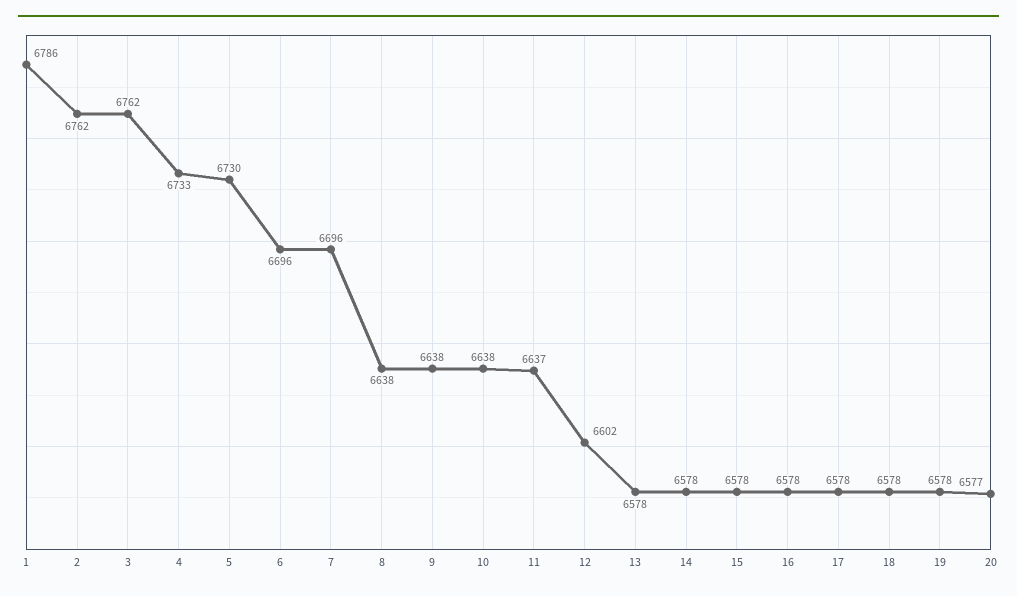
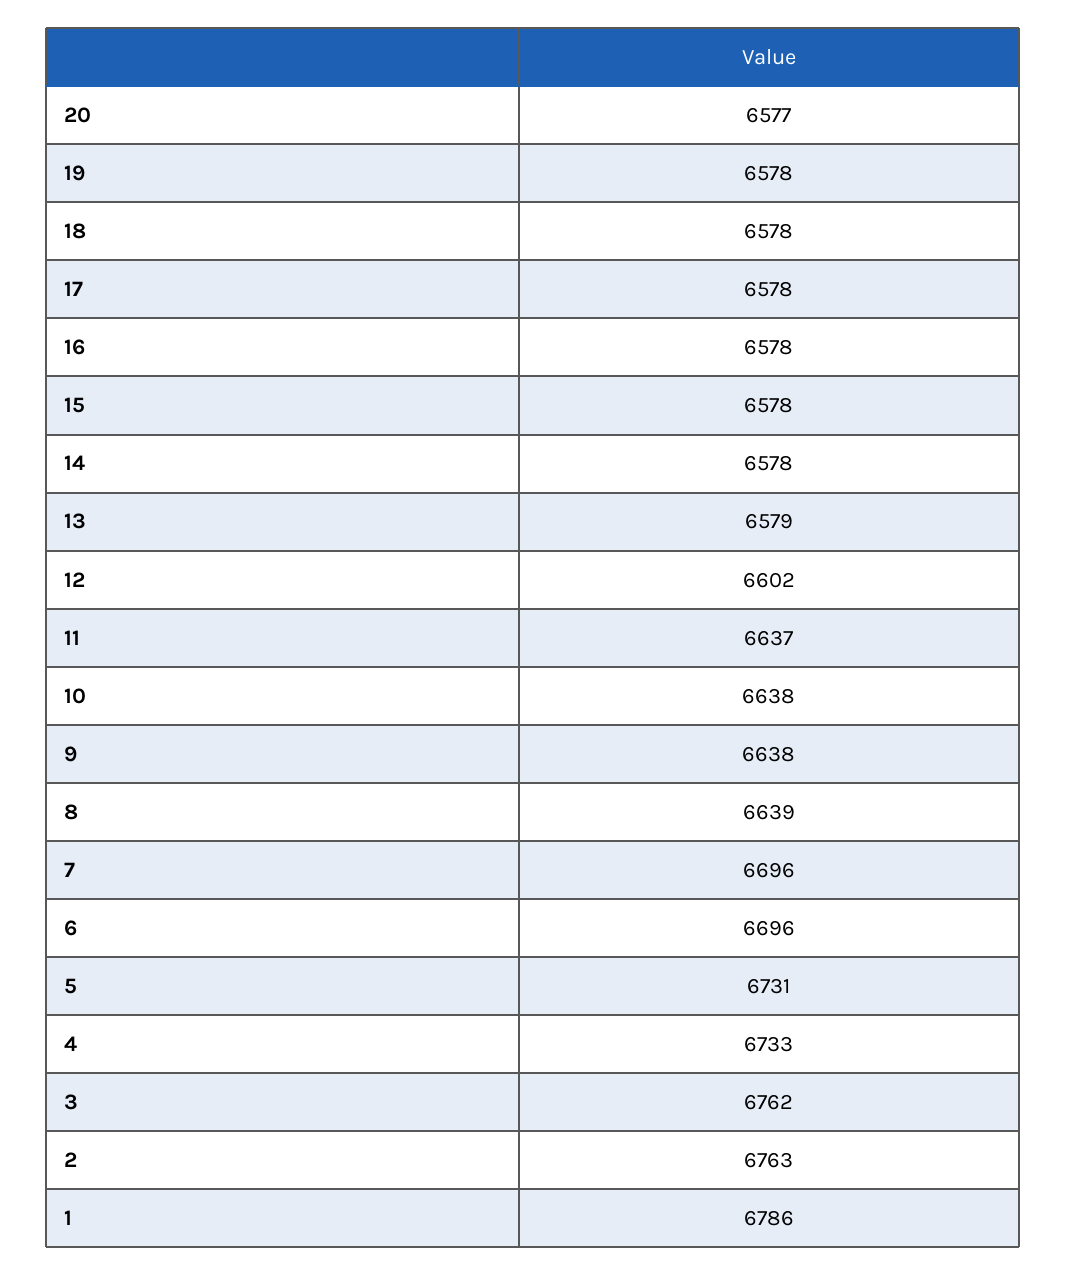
  {
    "1": 6786,
-   "2": 6762,
+   "2": 6763,
    "3": 6762,
    "4": 6733,
-   "5": 6730,
+   "5": 6731,
    "6": 6696,
    "7": 6696,
-   "8": 6638,
+   "8": 6639,
    "9": 6638,
    "10": 6638,
    "11": 6637,
    "12": 6602,
-   "13": 6578,
+   "13": 6579,
    "14": 6578,
    "15": 6578,
    "16": 6578,
    "17": 6578,
    "18": 6578,
    "19": 6578,
    "20": 6577
  }

